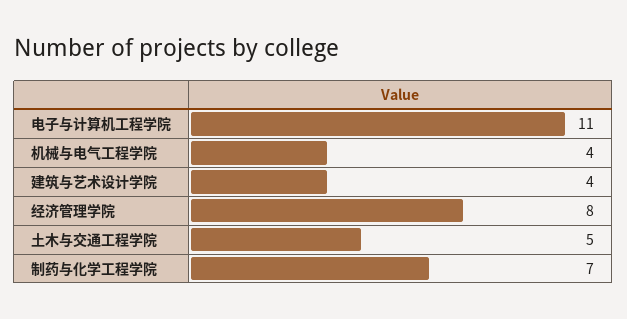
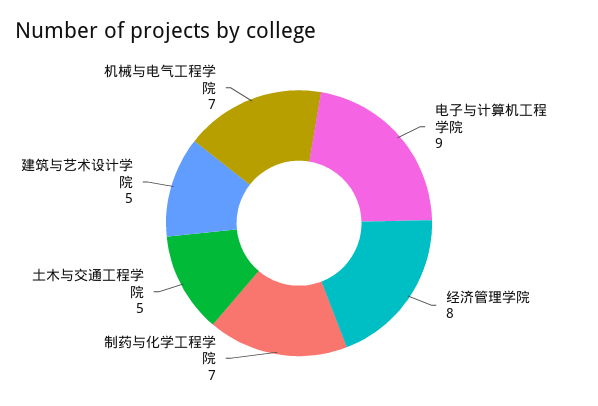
  {
-   "电子与计算机工程学院": 11,
+   "电子与计算机工程学院": 9,
-   "机械与电气工程学院": 4,
+   "机械与电气工程学院": 7,
-   "建筑与艺术设计学院": 4,
+   "建筑与艺术设计学院": 5,
    "经济管理学院": 8,
    "土木与交通工程学院": 5,
    "制药与化学工程学院": 7
  }

